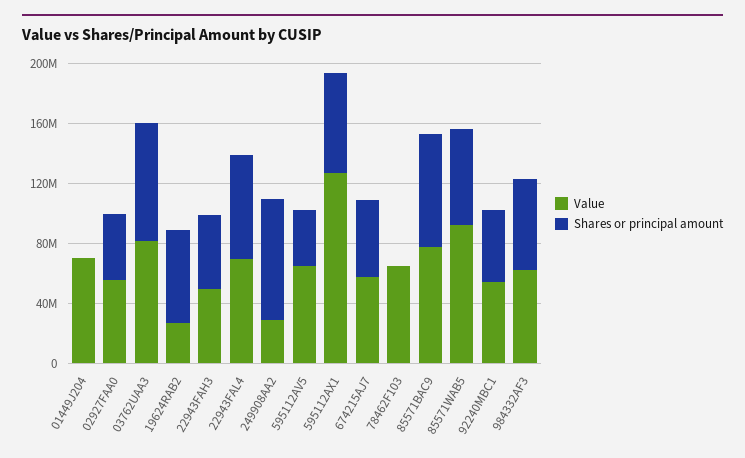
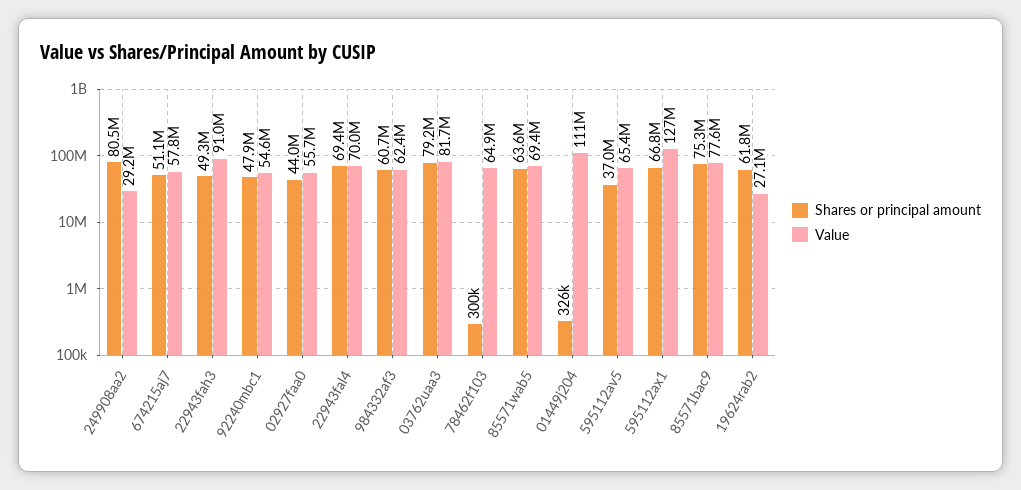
  {
    "Value": {
-     "01449J204": 70000000,
+     "01449J204": 111000000,
      "02927FAA0": 55700000,
      "03762UAA3": 81700000,
      "19624RAB2": 27100000,
-     "22943FAH3": 50000000,
+     "22943FAH3": 91000000,
      "22943FAL4": 70000000,
      "249908AA2": 29200000,
      "595112AV5": 65400000,
      "595112AX1": 127000000,
      "674215AJ7": 57800000,
      "78462F103": 64900000,
      "85571BAC9": 77600000,
-     "85571WAB5": 90000000,
+     "85571WAB5": 69400000,
      "92240MBC1": 54600000,
      "984332AF3": 62400000
    },
    "Shares or principal amount": {
      "01449J204": 326000,
      "02927FAA0": 44000000,
      "03762UAA3": 79200000,
      "19624RAB2": 61800000,
      "22943FAH3": 49300000,
      "22943FAL4": 69400000,
      "249908AA2": 80500000,
      "595112AV5": 37000000,
      "595112AX1": 66800000,
      "674215AJ7": 51100000,
      "78462F103": 300000,
      "85571BAC9": 75300000,
      "85571WAB5": 63600000,
      "92240MBC1": 47900000,
      "984332AF3": 60700000
    }
  }

